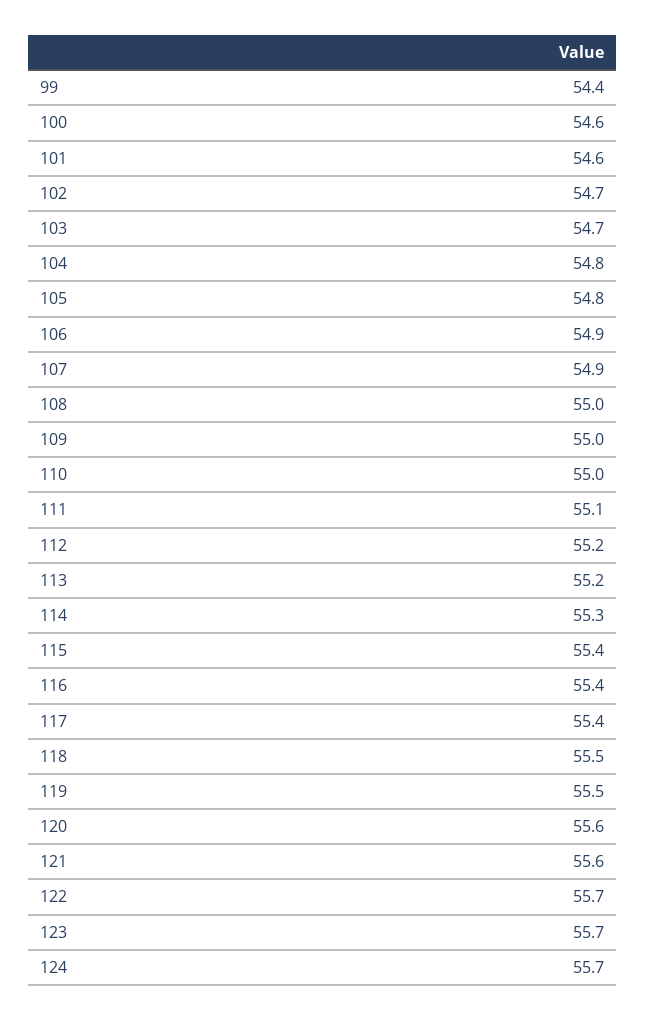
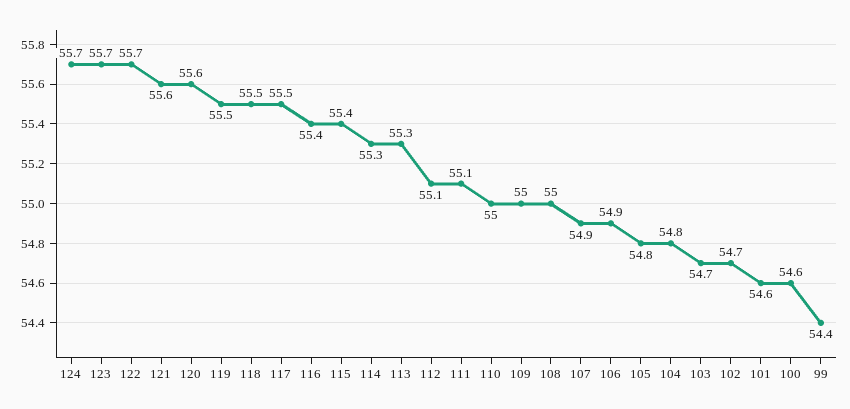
  {
    "99": 54.4,
    "100": 54.6,
    "101": 54.6,
    "102": 54.7,
    "103": 54.7,
    "104": 54.8,
    "105": 54.8,
    "106": 54.9,
    "107": 54.9,
    "108": 55,
    "109": 55,
    "110": 55,
    "111": 55.1,
-   "112": 55.2,
+   "112": 55.1,
-   "113": 55.2,
+   "113": 55.3,
    "114": 55.3,
    "115": 55.4,
    "116": 55.4,
-   "117": 55.4,
+   "117": 55.5,
    "118": 55.5,
    "119": 55.5,
    "120": 55.6,
    "121": 55.6,
    "122": 55.7,
    "123": 55.7,
    "124": 55.7
  }

